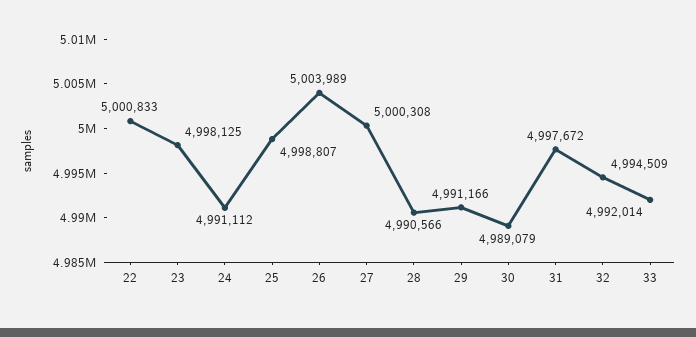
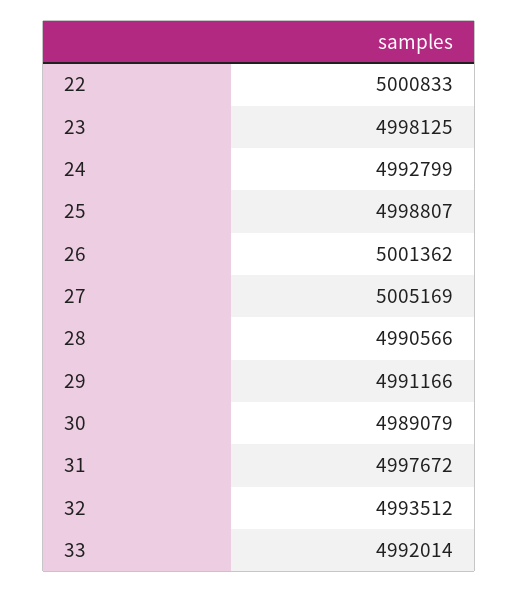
  {
    "22": 5000833,
    "23": 4998125,
-   "24": 4991112,
+   "24": 4992799,
    "25": 4998807,
-   "26": 5003989,
+   "26": 5001362,
-   "27": 5000308,
+   "27": 5005169,
    "28": 4990566,
    "29": 4991166,
    "30": 4989079,
    "31": 4997672,
-   "32": 4994509,
+   "32": 4993512,
    "33": 4992014
  }

